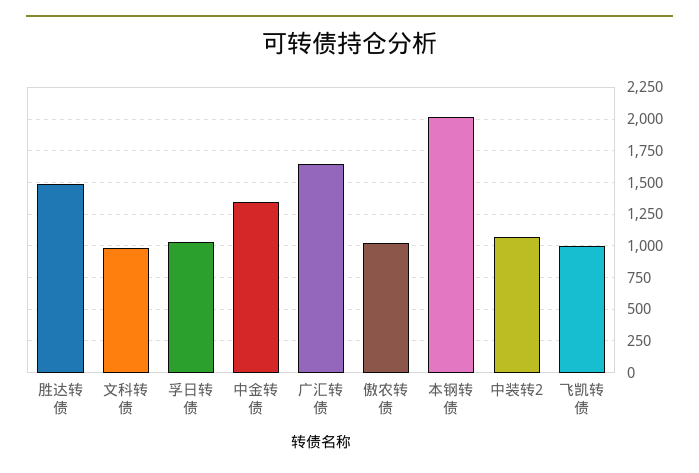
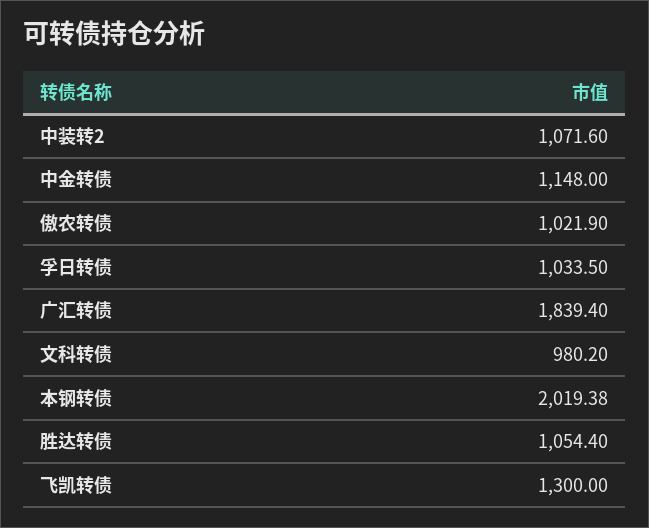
  {
-   "胜达转债": 1500,
+   "胜达转债": 1054.4,
    "文科转债": 980.2,
    "孚日转债": 1033.5,
-   "中金转债": 1350,
+   "中金转债": 1148,
-   "广汇转债": 1650,
+   "广汇转债": 1839.4,
    "傲农转债": 1021.9,
    "本钢转债": 2019.38,
    "中装转2": 1071.6,
-   "飞凯转债": 1000
+   "飞凯转债": 1300
  }

